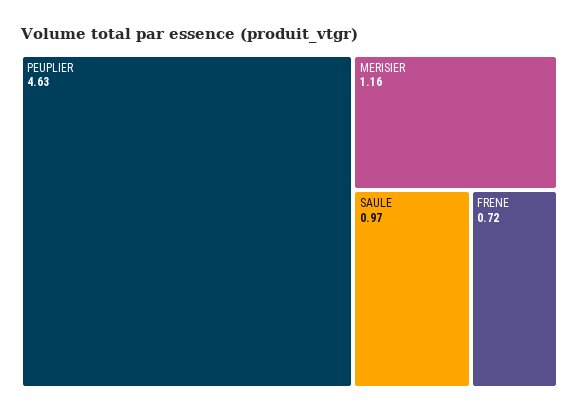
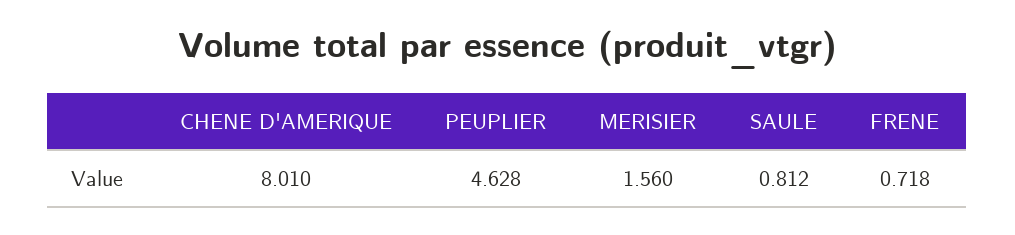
  {
    "PEUPLIER": 4.628,
-   "MERISIER": 1.16,
+   "MERISIER": 1.56,
-   "SAULE": 0.97,
+   "SAULE": 0.812,
-   "FRENE": 0.718
+   "FRENE": 0.718,
+   "CHENE D'AMERIQUE": 8.01
  }

